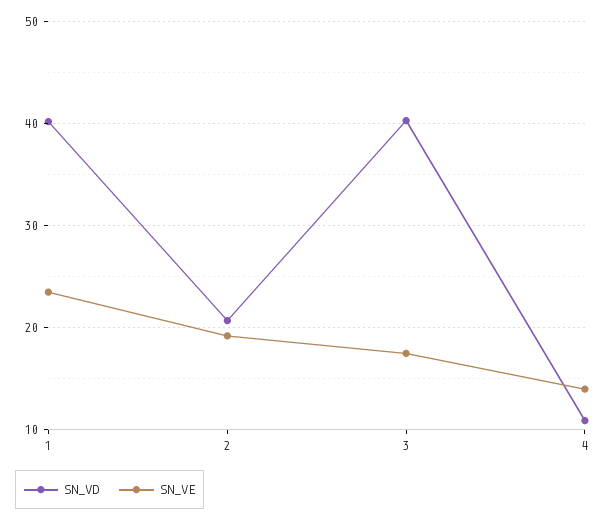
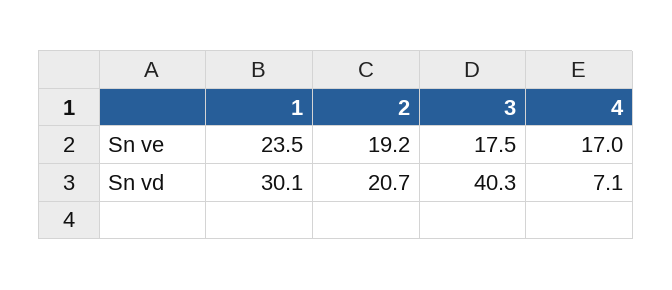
  {
    "SN_VD": {
-     "1": 40,
+     "1": 30.1,
      "2": 20.7,
      "3": 40.3,
-     "4": 11
+     "4": 7.1
    },
    "SN_VE": {
      "1": 23.5,
      "2": 19.2,
      "3": 17.5,
-     "4": 14
+     "4": 17
    }
  }

